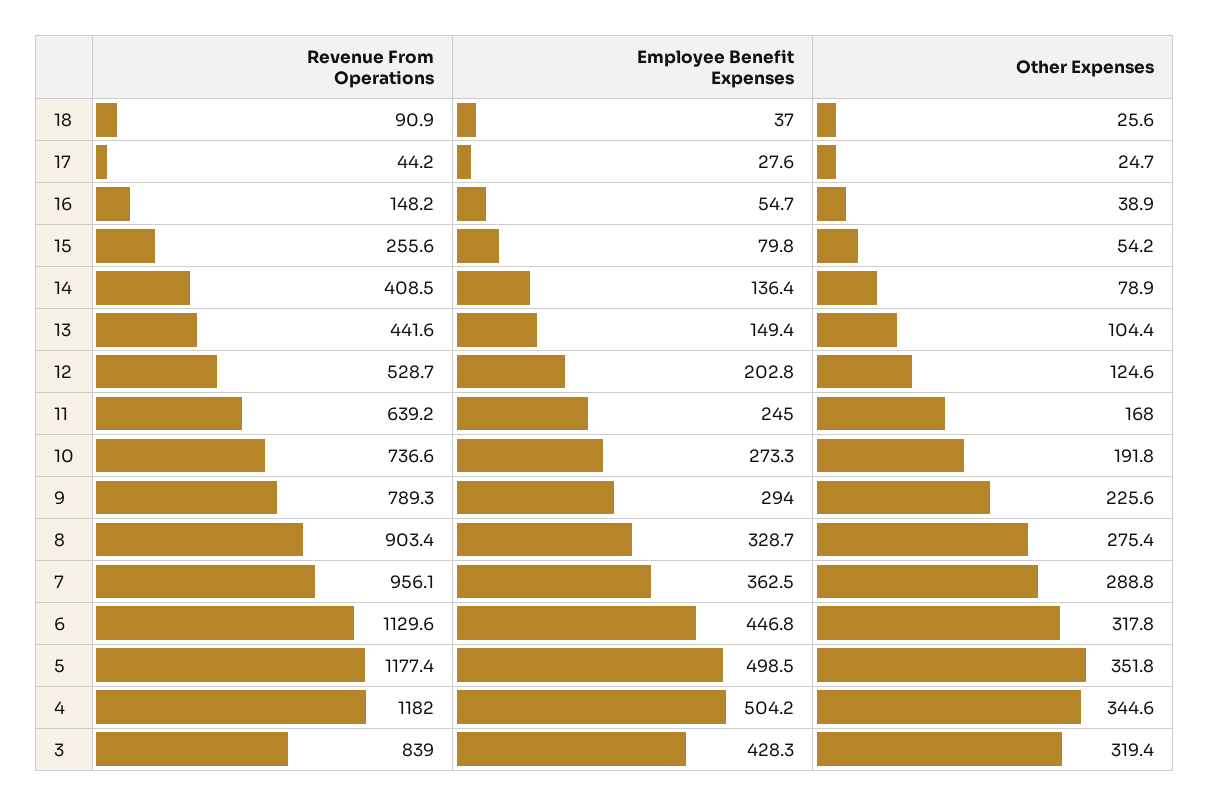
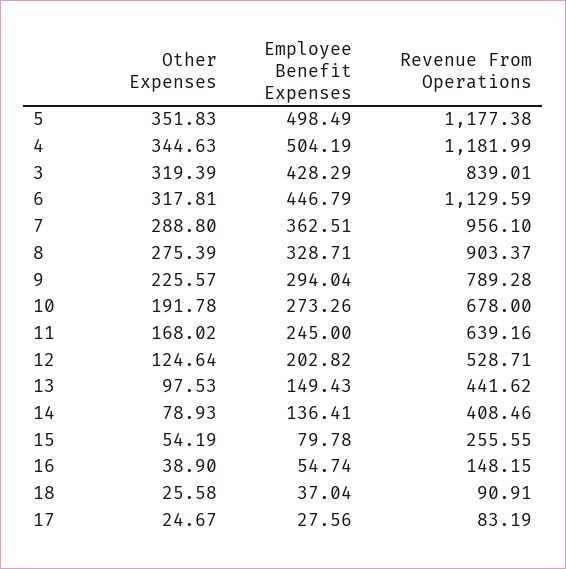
  {
    "Revenue From Operations": {
      "18": 90.91,
-     "17": 44.2,
+     "17": 83.19,
      "16": 148.15,
      "15": 255.55,
      "14": 408.46,
      "13": 441.62,
      "12": 528.71,
      "11": 639.16,
-     "10": 736.6,
+     "10": 678,
      "9": 789.28,
      "8": 903.37,
      "7": 956.1,
      "6": 1129.59,
      "5": 1177.38,
      "4": 1181.99,
      "3": 839.01
    },
    "Employee Benefit Expenses": {
      "18": 37.04,
      "17": 27.56,
      "16": 54.74,
      "15": 79.78,
      "14": 136.41,
      "13": 149.43,
      "12": 202.82,
      "11": 245,
      "10": 273.26,
      "9": 294.04,
      "8": 328.71,
      "7": 362.51,
      "6": 446.79,
      "5": 498.49,
      "4": 504.19,
      "3": 428.29
    },
    "Other Expenses": {
      "18": 25.58,
      "17": 24.67,
      "16": 38.9,
      "15": 54.19,
      "14": 78.93,
-     "13": 104.4,
+     "13": 97.53,
      "12": 124.64,
      "11": 168.02,
      "10": 191.78,
      "9": 225.57,
      "8": 275.39,
      "7": 288.8,
      "6": 317.81,
      "5": 351.83,
      "4": 344.63,
      "3": 319.39
    }
  }

